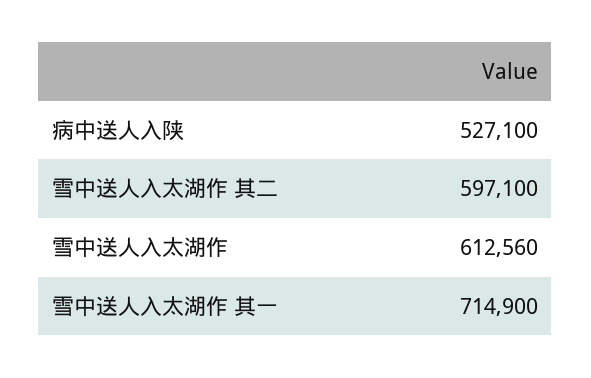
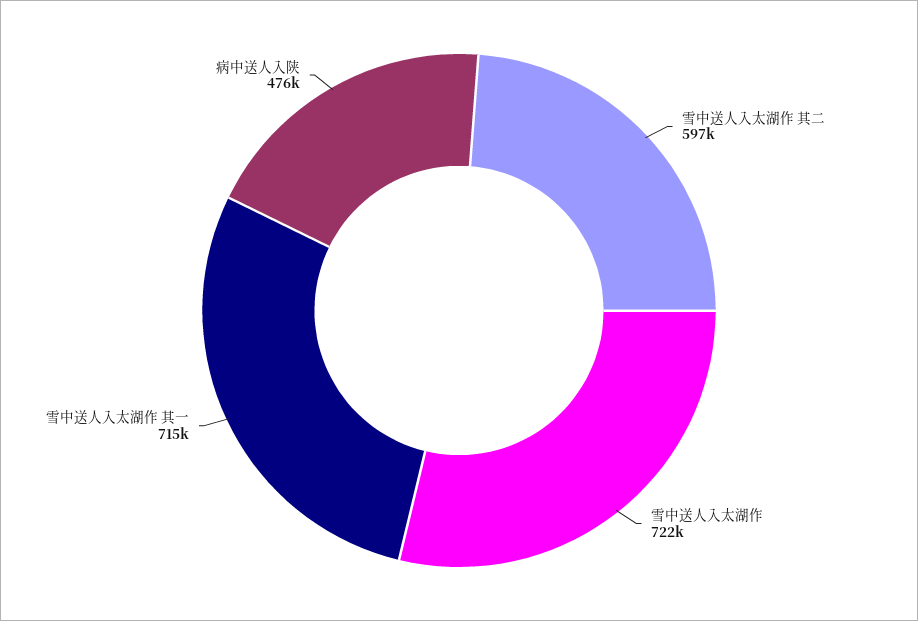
  {
-   "病中送人入陕": 527100,
+   "病中送人入陕": 476000,
    "雪中送人入太湖作 其二": 597100,
-   "雪中送人入太湖作": 612560,
+   "雪中送人入太湖作": 722000,
    "雪中送人入太湖作 其一": 714900
  }

